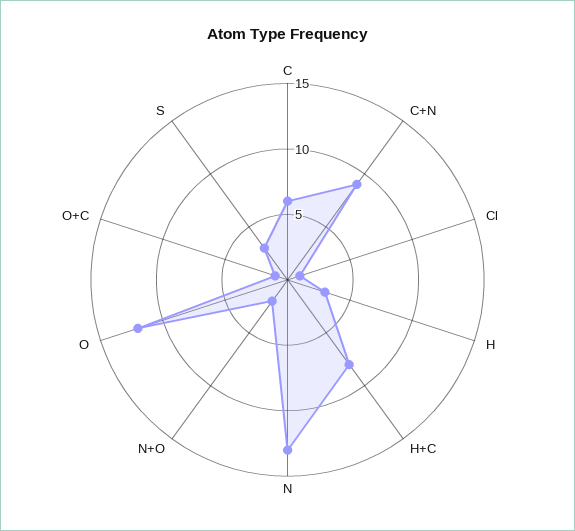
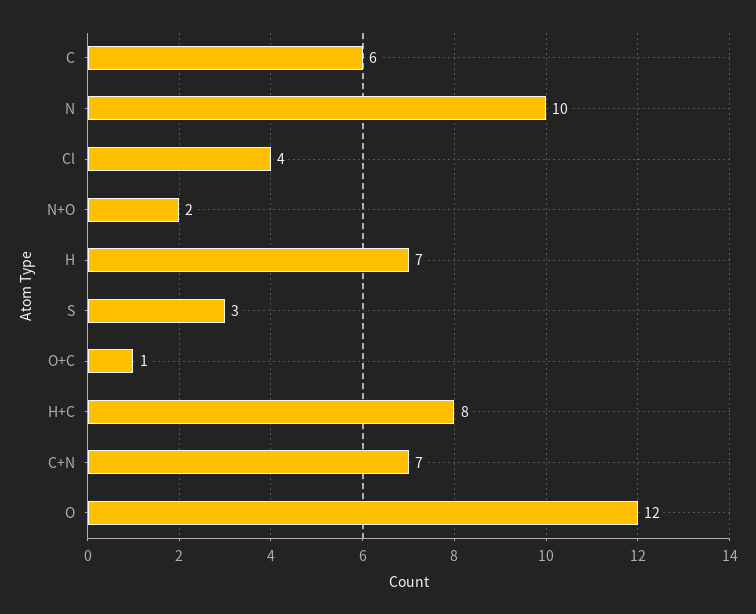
  {
    "C": 6,
-   "C+N": 9,
+   "C+N": 7,
-   "Cl": 1,
+   "Cl": 4,
-   "H": 3,
+   "H": 7,
    "H+C": 8,
-   "N": 13,
+   "N": 10,
    "N+O": 2,
    "O": 12,
    "O+C": 1,
    "S": 3
  }

